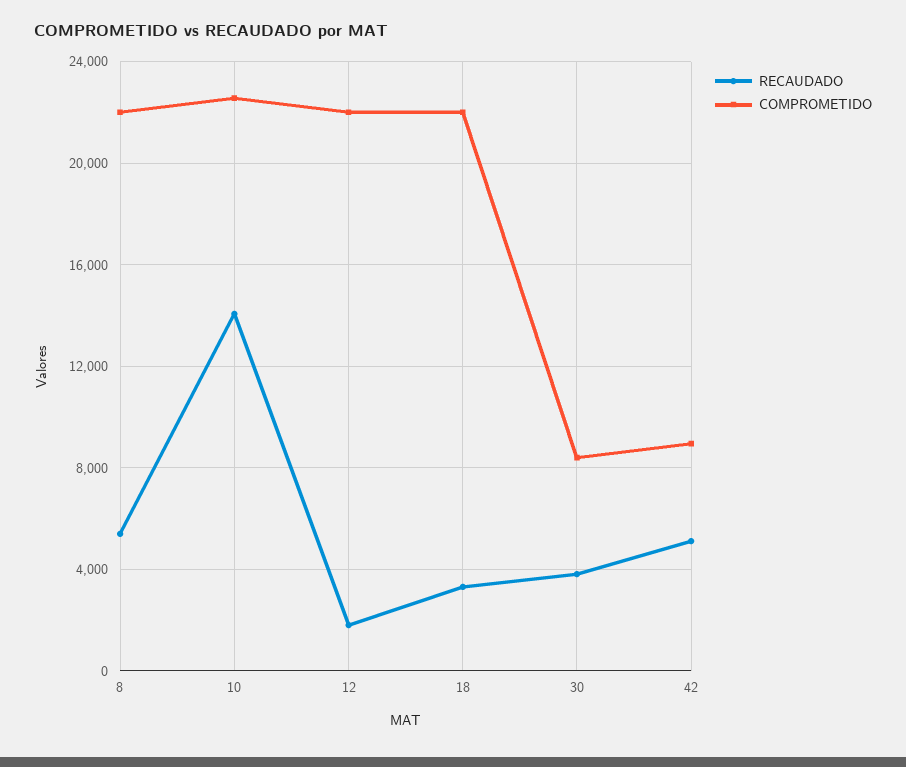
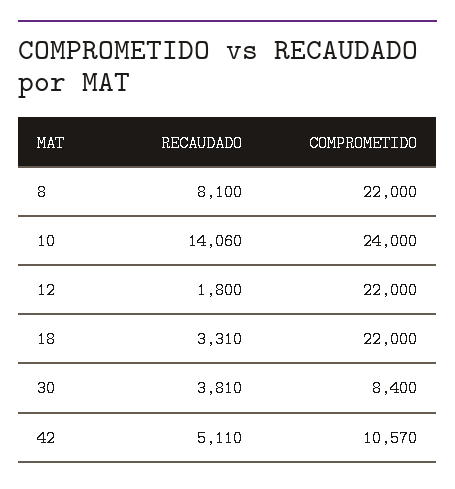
  {
    "RECAUDADO": {
-     "8": 5500,
+     "8": 8100,
      "10": 14060,
      "12": 1800,
      "18": 3310,
      "30": 3810,
      "42": 5110
    },
    "COMPROMETIDO": {
      "8": 22000,
-     "10": 22500,
+     "10": 24000,
      "12": 22000,
      "18": 22000,
      "30": 8400,
-     "42": 9000
+     "42": 10570
    }
  }

